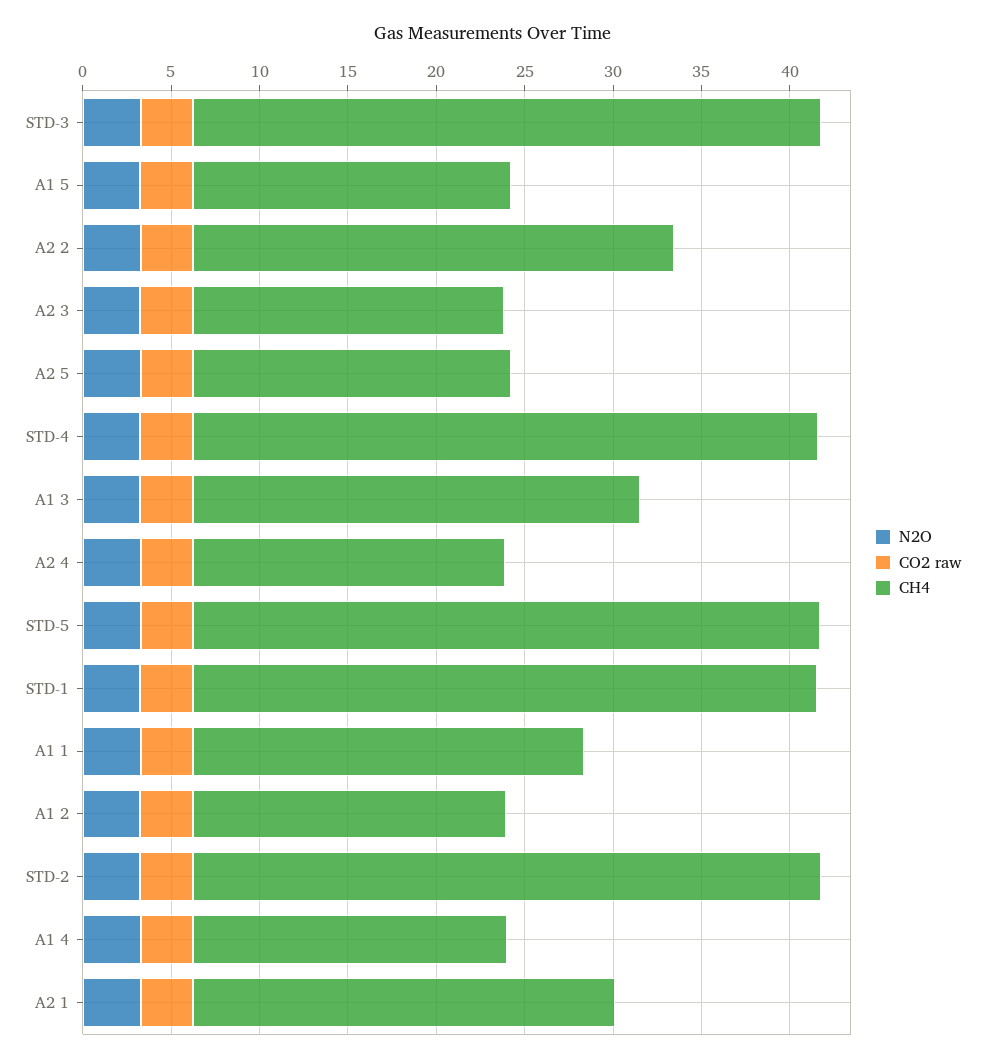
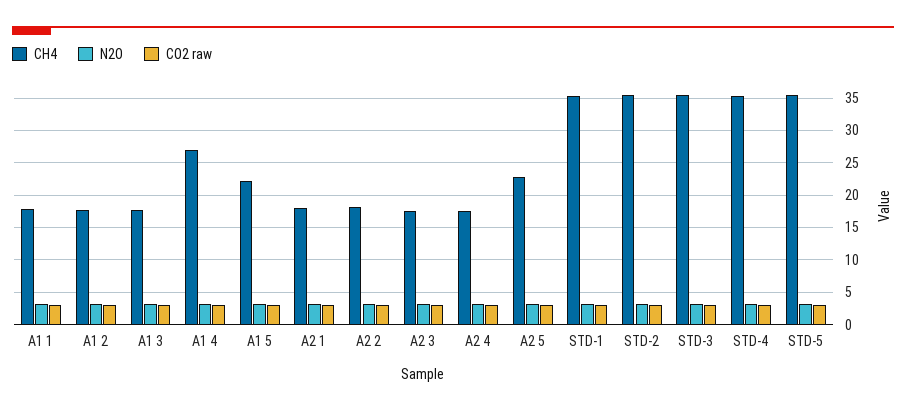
  {
    "N2O": {
      "STD-3": 3,
      "A1 5": 3,
      "A2 2": 3,
      "A2 3": 3,
      "A2 5": 3,
      "STD-4": 3,
      "A1 3": 3,
      "A2 4": 3,
      "STD-5": 3,
      "STD-1": 3,
      "A1 1": 3,
      "A1 2": 3,
      "STD-2": 3,
      "A1 4": 3,
      "A2 1": 3
    },
    "CO2 raw": {
      "STD-3": 3,
      "A1 5": 3,
      "A2 2": 3,
      "A2 3": 3,
      "A2 5": 3,
      "STD-4": 3,
      "A1 3": 3,
      "A2 4": 3,
      "STD-5": 3,
      "STD-1": 3,
      "A1 1": 3,
      "A1 2": 3,
      "STD-2": 3,
      "A1 4": 3,
      "A2 1": 3
    },
    "CH4": {
      "STD-3": 36,
-     "A1 5": 18,
+     "A1 5": 22,
-     "A2 2": 27,
+     "A2 2": 18,
      "A2 3": 18,
-     "A2 5": 18,
+     "A2 5": 23,
      "STD-4": 35,
-     "A1 3": 25,
+     "A1 3": 18,
      "A2 4": 18,
      "STD-5": 35,
      "STD-1": 35,
-     "A1 1": 22,
+     "A1 1": 18,
      "A1 2": 18,
      "STD-2": 36,
-     "A1 4": 18,
+     "A1 4": 27,
-     "A2 1": 24
+     "A2 1": 18
    }
  }

